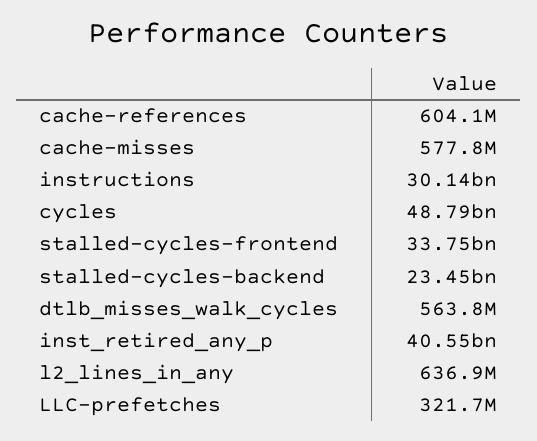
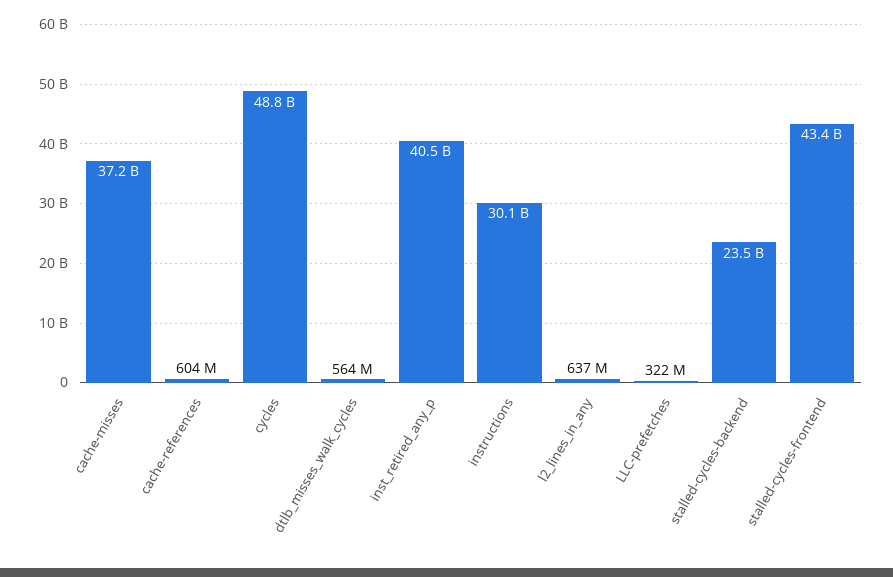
  {
    "cache-references": 604100000,
-   "cache-misses": 577800000,
+   "cache-misses": 37200000000,
    "instructions": 30140000000,
    "cycles": 48790000000,
-   "stalled-cycles-frontend": 33750000000,
+   "stalled-cycles-frontend": 43400000000,
    "stalled-cycles-backend": 23450000000,
    "dtlb_misses_walk_cycles": 563800000,
    "inst_retired_any_p": 40550000000,
    "l2_lines_in_any": 636900000,
    "LLC-prefetches": 321700000
  }

